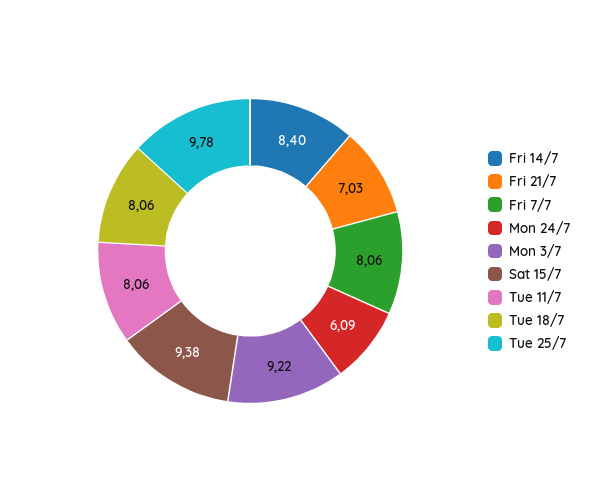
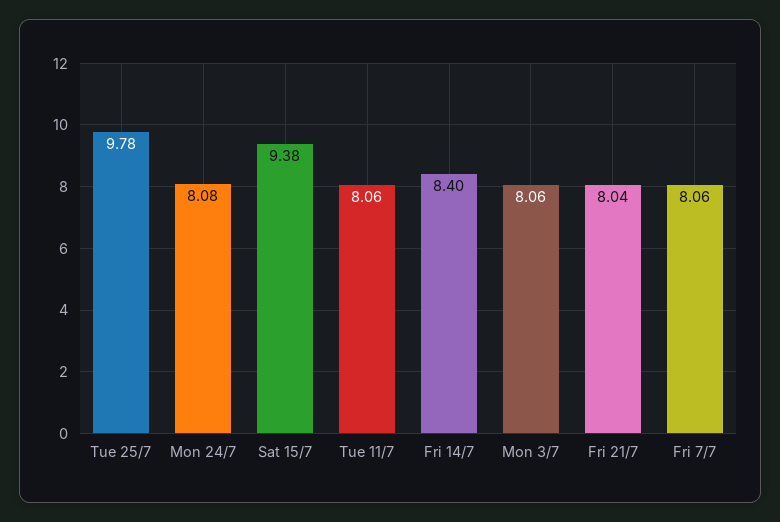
  {
    "Fri 14/7": 8.4,
-   "Fri 21/7": 7.03,
+   "Fri 21/7": 8.04,
    "Fri 7/7": 8.06,
-   "Mon 24/7": 6.09,
+   "Mon 24/7": 8.08,
-   "Mon 3/7": 9.22,
+   "Mon 3/7": 8.06,
    "Sat 15/7": 9.38,
    "Tue 11/7": 8.06,
-   "Tue 18/7": 8.06,
    "Tue 25/7": 9.78
  }

